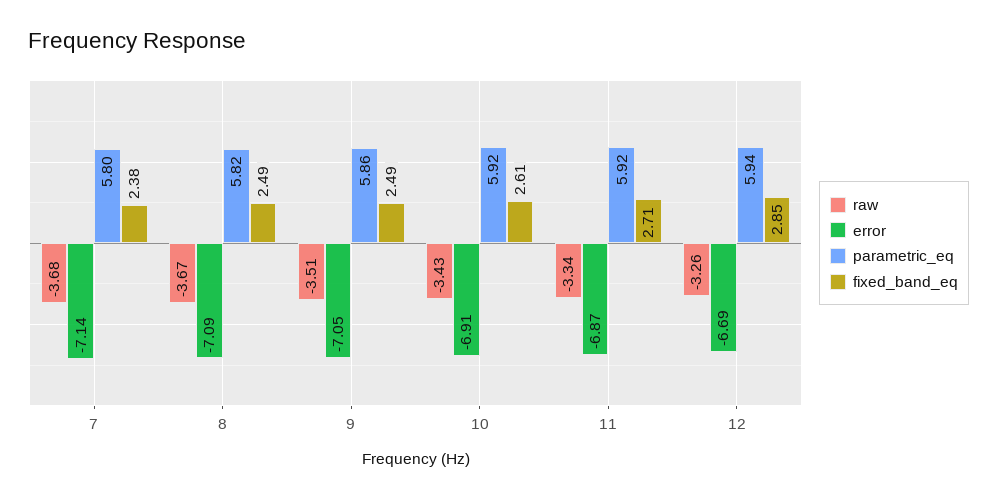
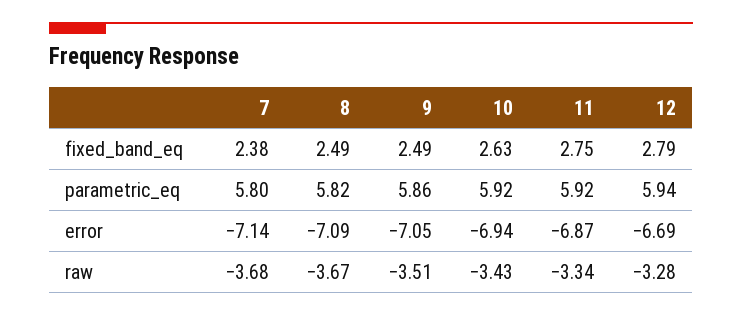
  {
    "raw": {
      "7": -3.68,
      "8": -3.67,
      "9": -3.51,
      "10": -3.43,
      "11": -3.34,
-     "12": -3.26
+     "12": -3.28
    },
    "error": {
      "7": -7.14,
      "8": -7.09,
      "9": -7.05,
-     "10": -6.91,
+     "10": -6.94,
      "11": -6.87,
      "12": -6.69
    },
    "parametric_eq": {
      "7": 5.8,
      "8": 5.82,
      "9": 5.86,
      "10": 5.92,
      "11": 5.92,
      "12": 5.94
    },
    "fixed_band_eq": {
      "7": 2.38,
      "8": 2.49,
      "9": 2.49,
-     "10": 2.61,
+     "10": 2.63,
-     "11": 2.71,
+     "11": 2.75,
-     "12": 2.85
+     "12": 2.79
    }
  }

